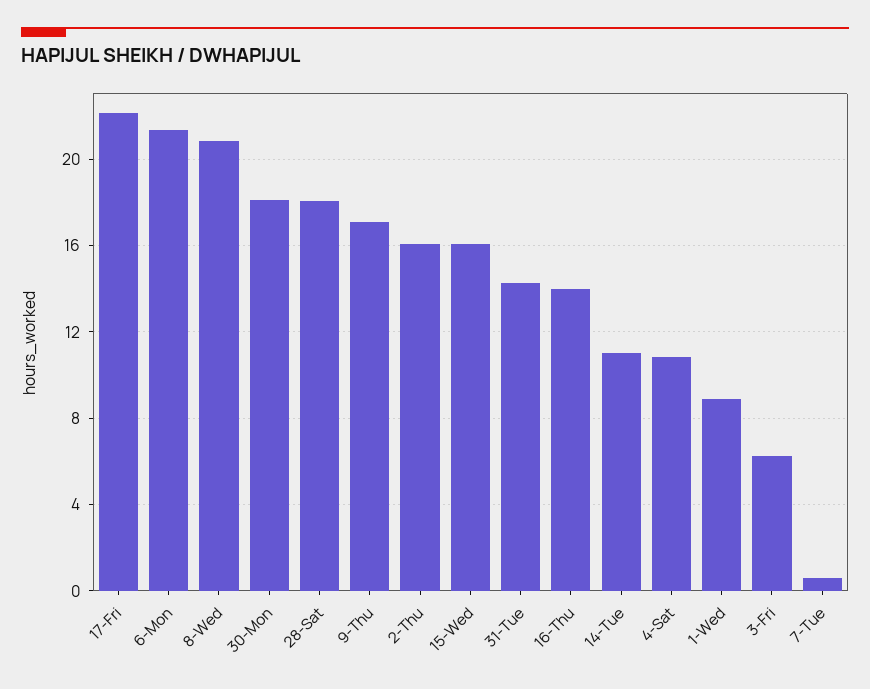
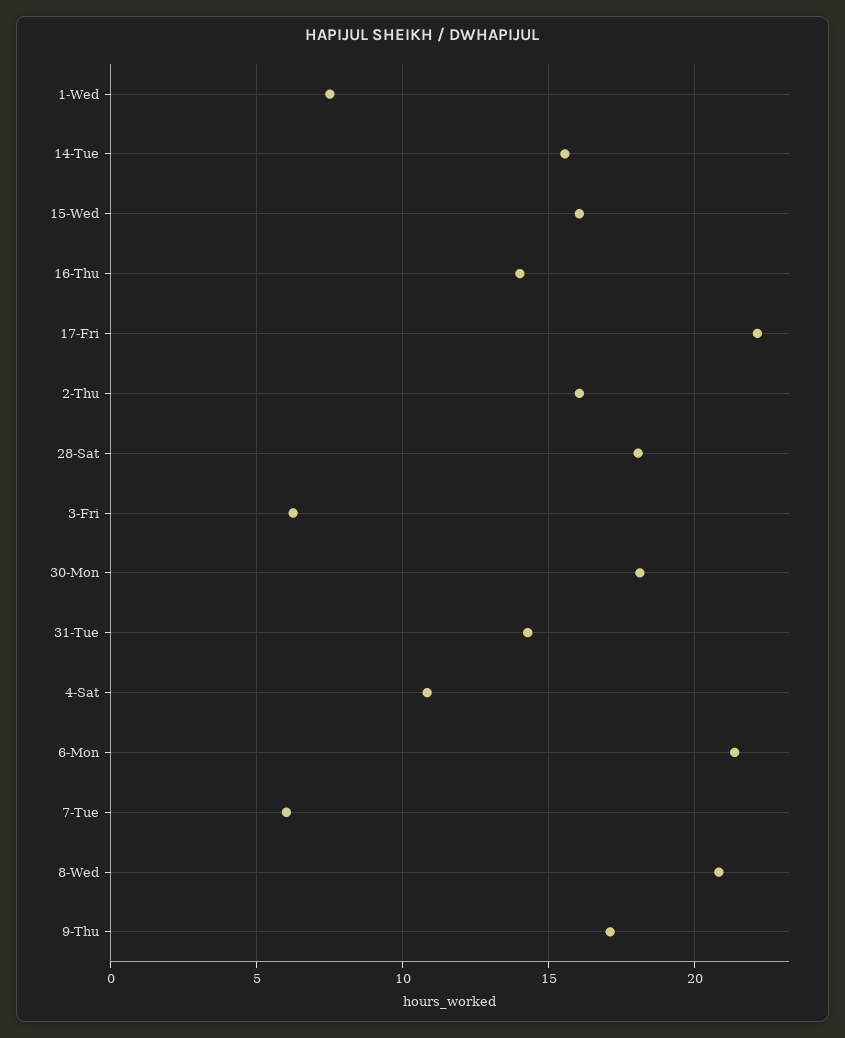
  {
    "17-Fri": 22,
    "6-Mon": 21.5,
    "8-Wed": 21,
    "30-Mon": 18,
    "28-Sat": 18,
    "9-Thu": 17,
    "2-Thu": 16,
    "15-Wed": 16,
    "31-Tue": 14.5,
    "16-Thu": 14,
-   "14-Tue": 11,
+   "14-Tue": 15.5,
    "4-Sat": 11,
-   "1-Wed": 9,
+   "1-Wed": 7.5,
    "3-Fri": 6,
-   "7-Tue": 0.5
+   "7-Tue": 6
  }

